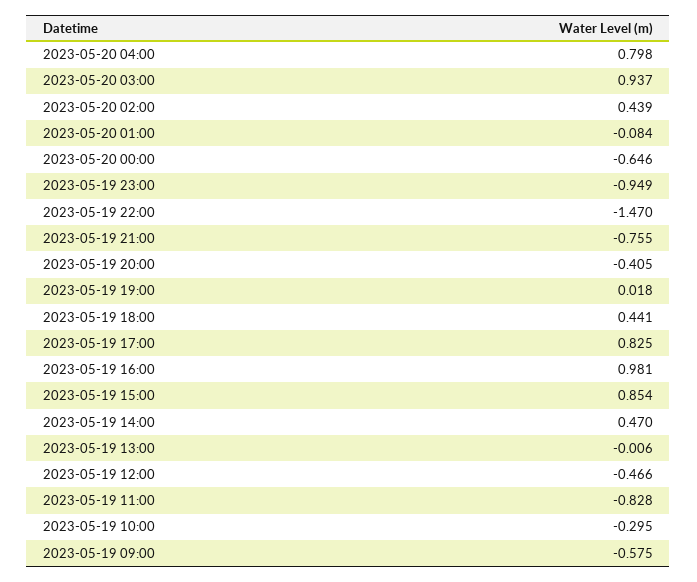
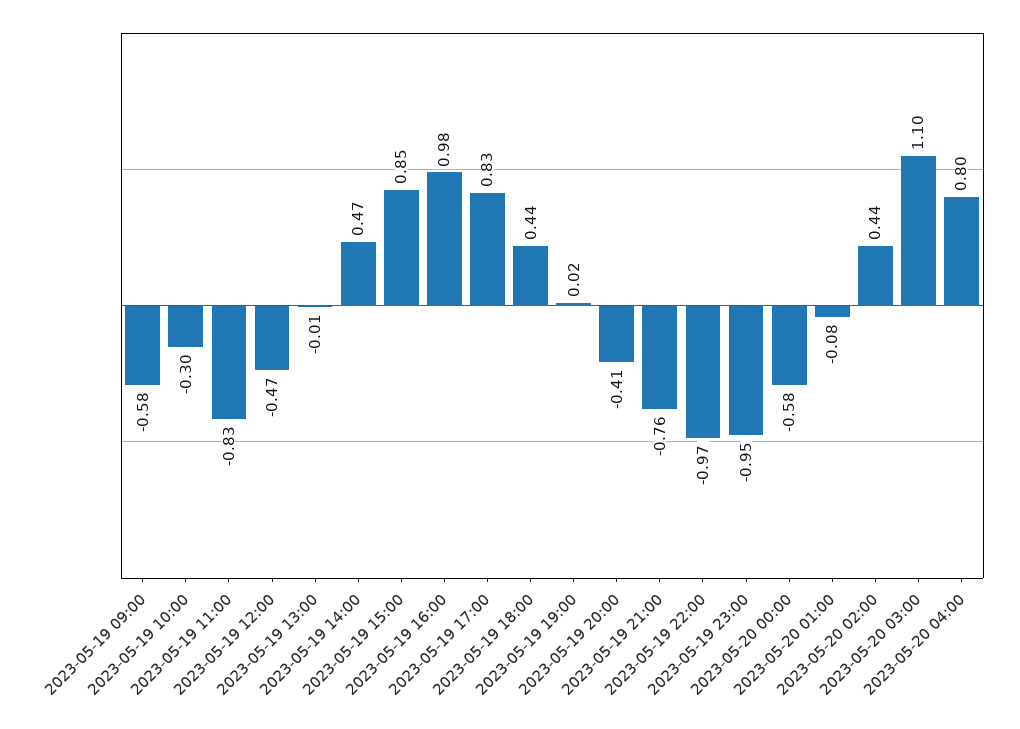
  {
    "2023-05-20 04:00": 0.798,
-   "2023-05-20 03:00": 0.937,
+   "2023-05-20 03:00": 1.1,
    "2023-05-20 02:00": 0.439,
    "2023-05-20 01:00": -0.084,
-   "2023-05-20 00:00": -0.646,
+   "2023-05-20 00:00": -0.58,
    "2023-05-19 23:00": -0.949,
-   "2023-05-19 22:00": -1.47,
+   "2023-05-19 22:00": -0.97,
    "2023-05-19 21:00": -0.755,
    "2023-05-19 20:00": -0.405,
    "2023-05-19 19:00": 0.018,
    "2023-05-19 18:00": 0.441,
    "2023-05-19 17:00": 0.825,
    "2023-05-19 16:00": 0.981,
    "2023-05-19 15:00": 0.854,
    "2023-05-19 14:00": 0.47,
    "2023-05-19 13:00": -0.006,
    "2023-05-19 12:00": -0.466,
    "2023-05-19 11:00": -0.828,
    "2023-05-19 10:00": -0.295,
    "2023-05-19 09:00": -0.575
  }

